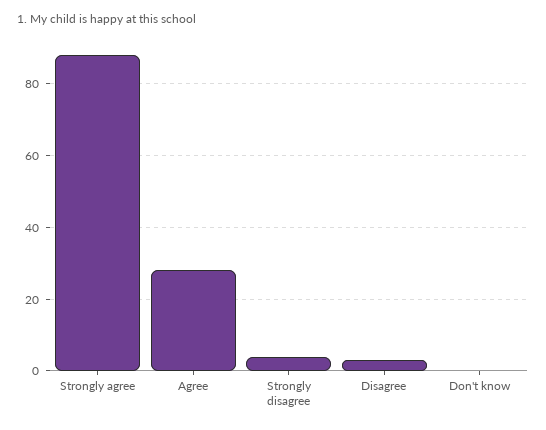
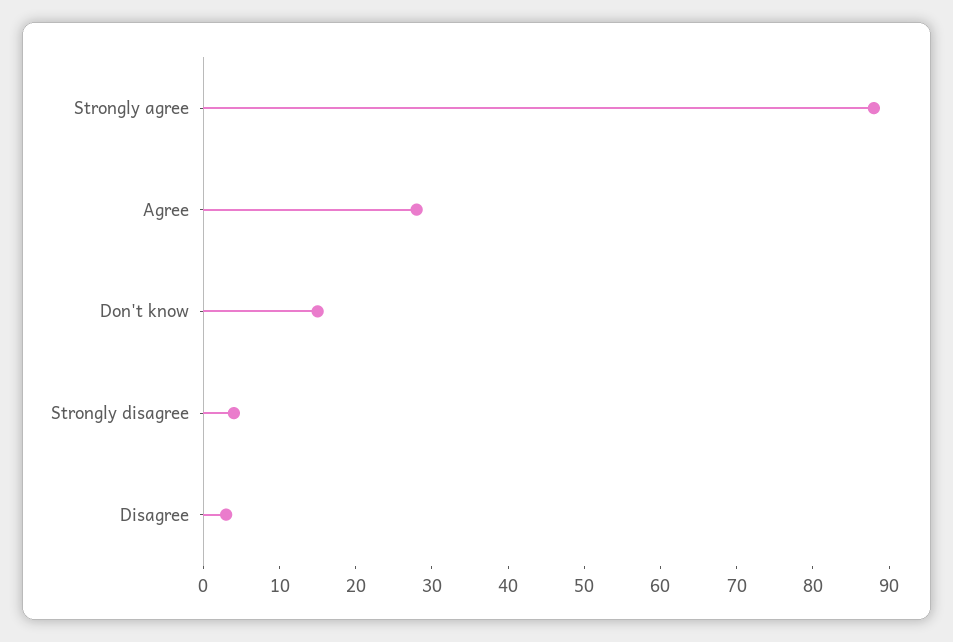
  {
    "Strongly agree": 90,
    "Agree": 30,
    "Strongly disagree": 5,
    "Disagree": 5,
-   "Don't know": 0
+   "Don't know": 15
  }

